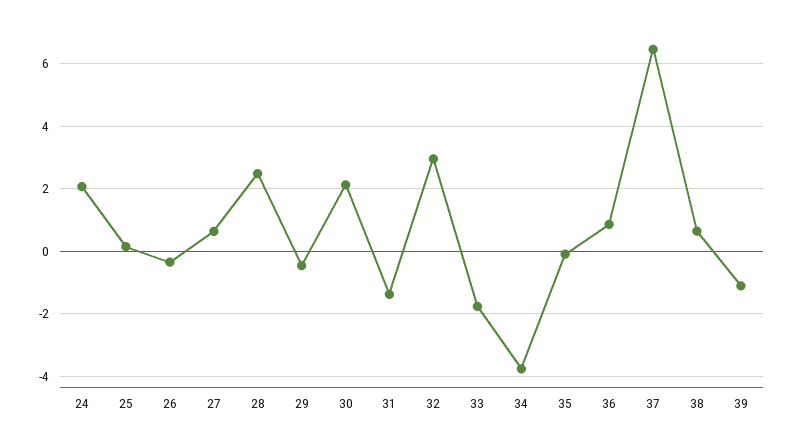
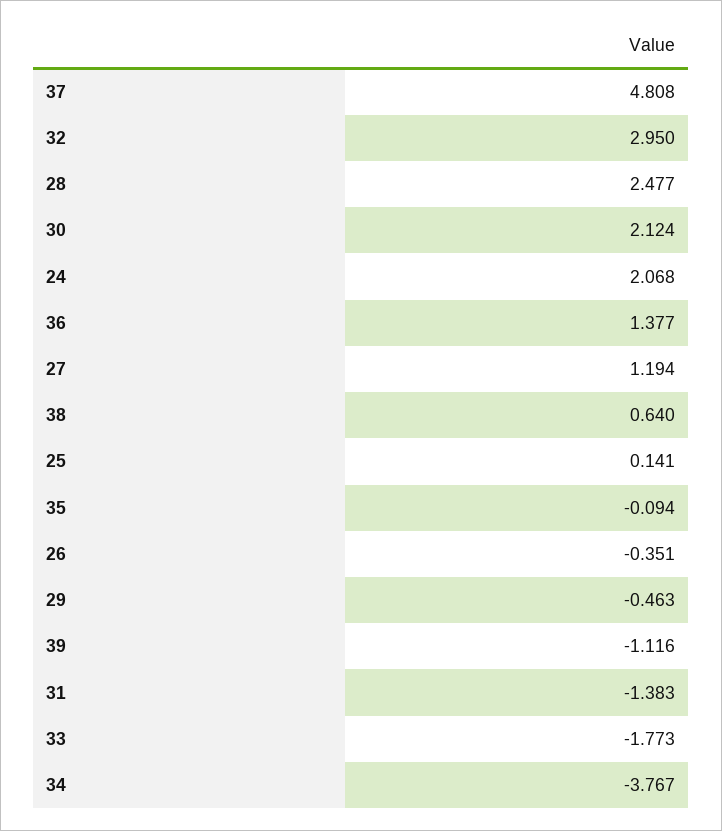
  {
    "24": 2.068,
    "25": 0.141,
    "26": -0.351,
-   "27": 0.6,
+   "27": 1.194,
    "28": 2.477,
    "29": -0.463,
    "30": 2.124,
    "31": -1.383,
    "32": 2.95,
    "33": -1.773,
    "34": -3.767,
    "35": -0.094,
-   "36": 0.8,
+   "36": 1.377,
-   "37": 6.4,
+   "37": 4.808,
    "38": 0.64,
    "39": -1.116
  }

